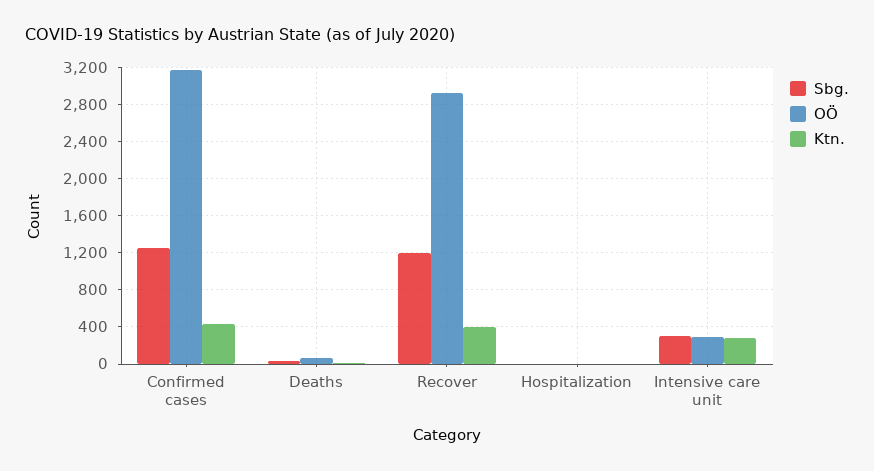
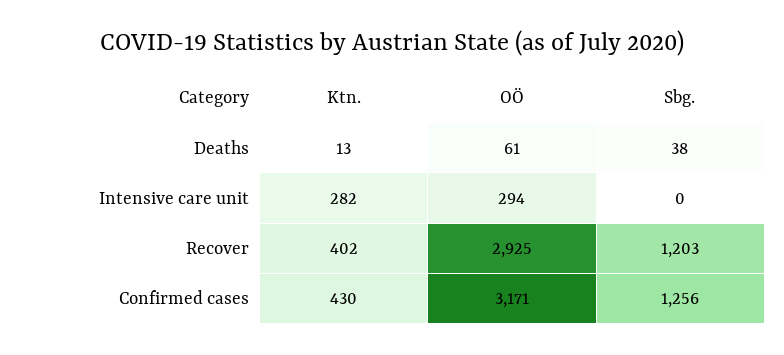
  {
    "Sbg.": {
      "Confirmed cases": 1256,
      "Deaths": 38,
      "Recover": 1203,
-     "Hospitalization": 0,
-     "Intensive care unit": 300
+     "Intensive care unit": 0
    },
    "OÖ": {
      "Confirmed cases": 3171,
      "Deaths": 61,
      "Recover": 2925,
-     "Hospitalization": 0,
      "Intensive care unit": 294
    },
    "Ktn.": {
      "Confirmed cases": 430,
      "Deaths": 13,
      "Recover": 402,
-     "Hospitalization": 0,
      "Intensive care unit": 282
    }
  }

